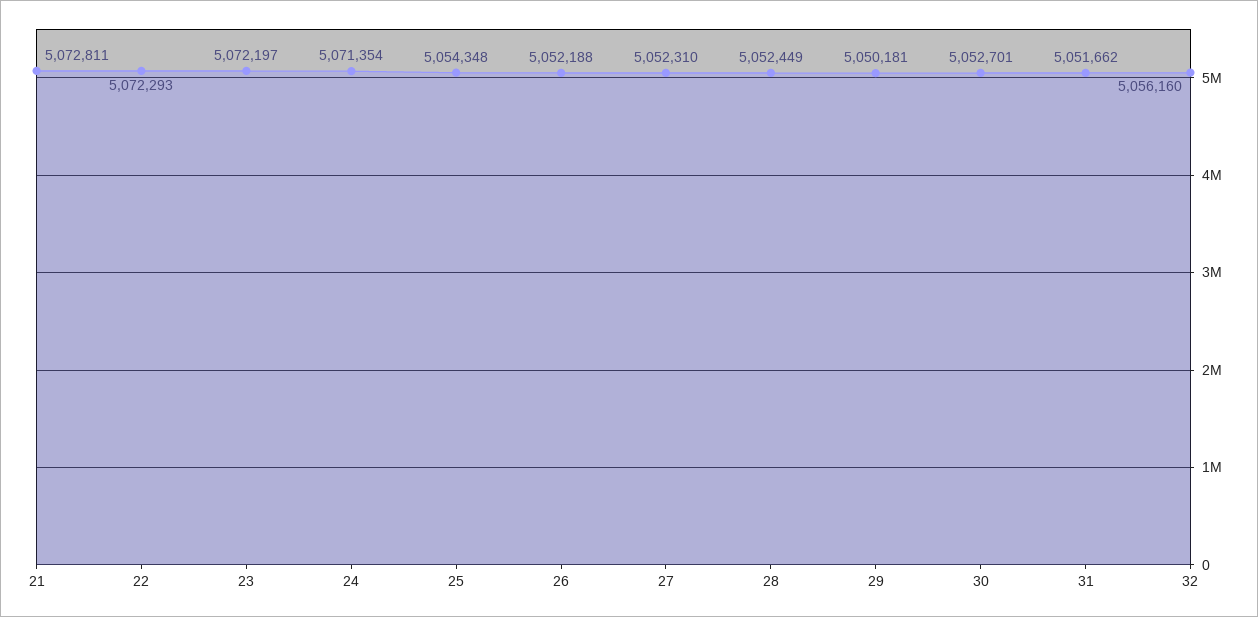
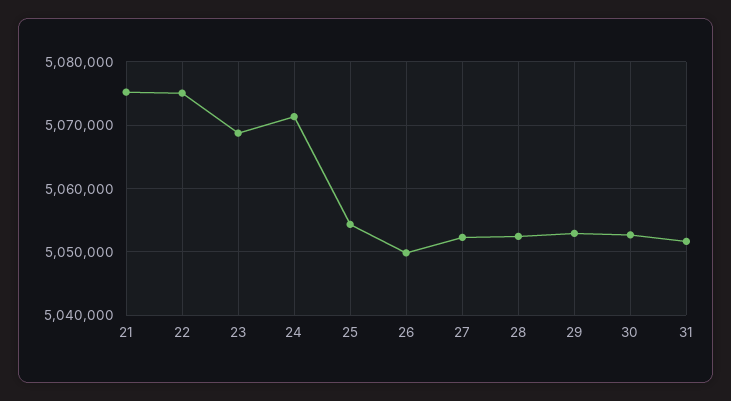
  {
-   "21": 5072811,
+   "21": 5075000,
-   "22": 5072293,
+   "22": 5075000,
-   "23": 5072197,
+   "23": 5069000,
    "24": 5071354,
    "25": 5054348,
-   "26": 5052188,
+   "26": 5050000,
    "27": 5052310,
    "28": 5052449,
-   "29": 5050181,
+   "29": 5053000,
    "30": 5052701,
-   "31": 5051662,
+   "31": 5051662
-   "32": 5056160
  }

